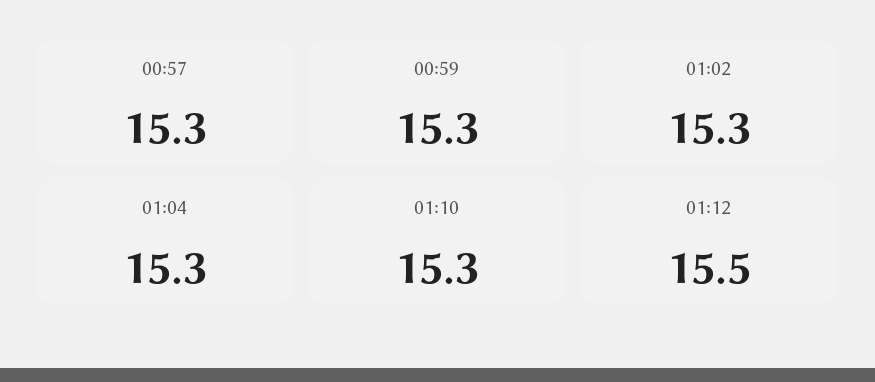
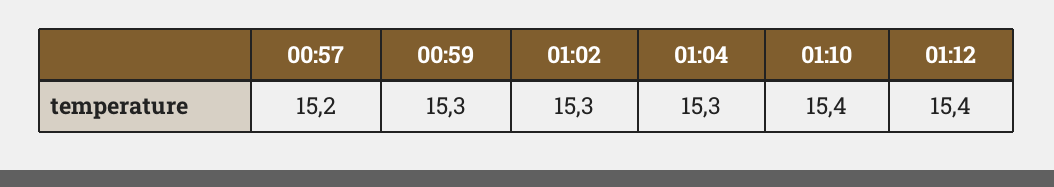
  {
-   "00:57": 15.3,
+   "00:57": 15.2,
    "00:59": 15.3,
    "01:02": 15.3,
    "01:04": 15.3,
-   "01:10": 15.3,
+   "01:10": 15.4,
-   "01:12": 15.5
+   "01:12": 15.4
  }

